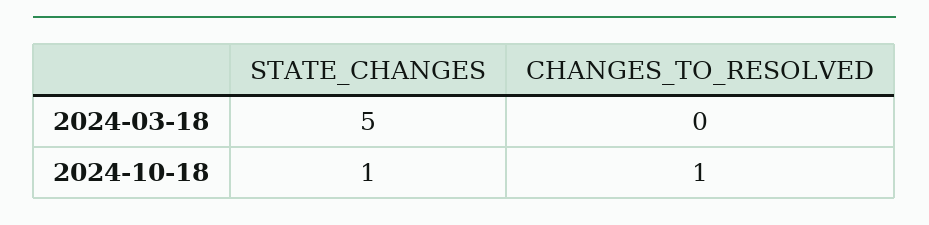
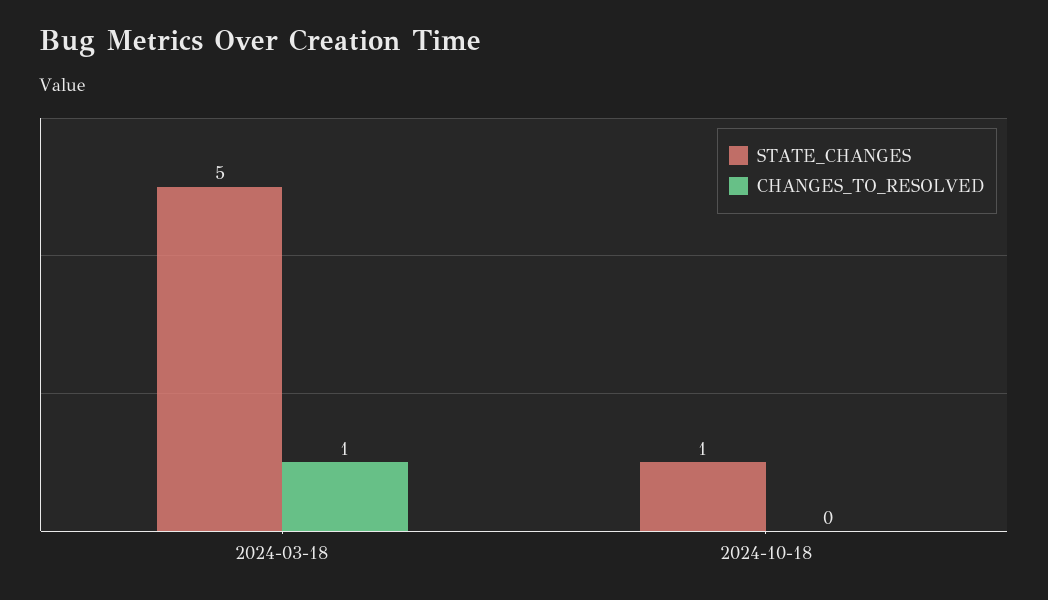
  {
    "STATE_CHANGES": {
      "2024-03-18": 5,
      "2024-10-18": 1
    },
    "CHANGES_TO_RESOLVED": {
-     "2024-03-18": 0,
+     "2024-03-18": 1,
-     "2024-10-18": 1
+     "2024-10-18": 0
    }
  }

